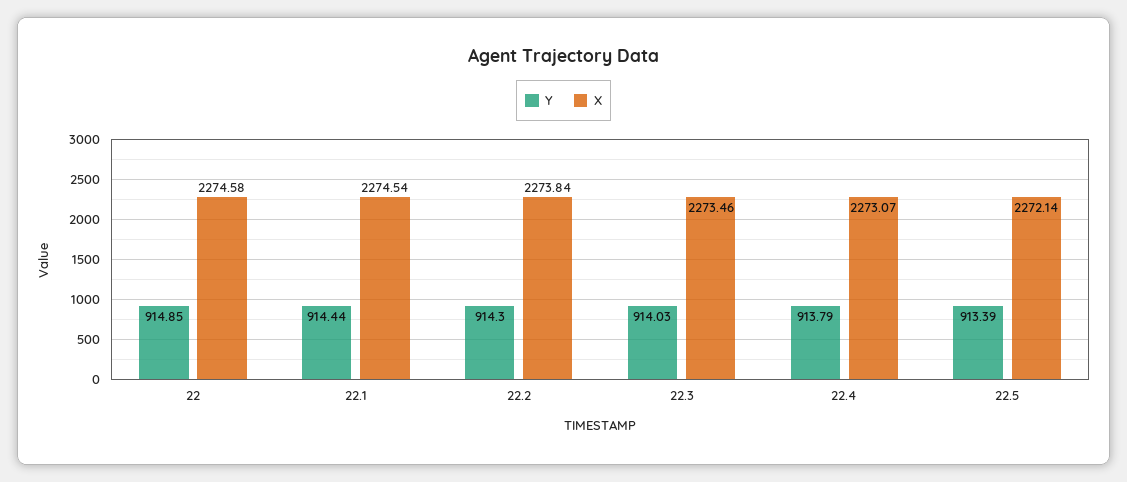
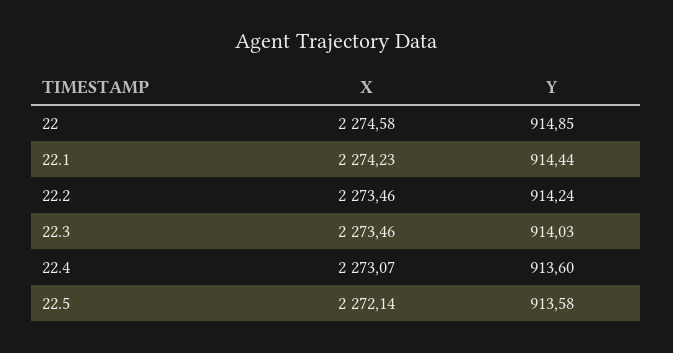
  {
    "Y": {
      "22": 914.85,
      "22.1": 914.44,
-     "22.2": 914.3,
+     "22.2": 914.24,
      "22.3": 914.03,
-     "22.4": 913.79,
+     "22.4": 913.6,
-     "22.5": 913.39
+     "22.5": 913.58
    },
    "X": {
      "22": 2274.58,
-     "22.1": 2274.54,
+     "22.1": 2274.23,
-     "22.2": 2273.84,
+     "22.2": 2273.46,
      "22.3": 2273.46,
      "22.4": 2273.07,
      "22.5": 2272.14
    }
  }

